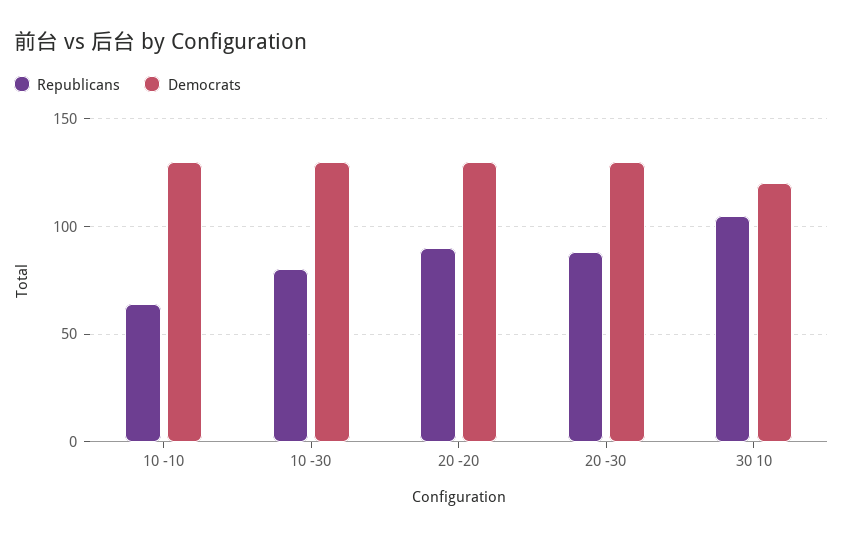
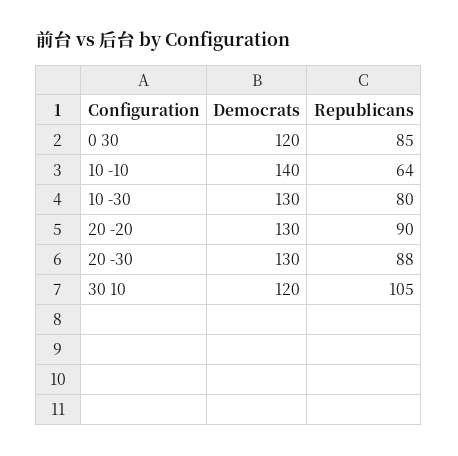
  {
    "Republicans": {
      "10 -10": 64,
      "10 -30": 80,
      "20 -20": 90,
      "20 -30": 88,
-     "30 10": 105
+     "30 10": 105,
+     "0 30": 85
    },
    "Democrats": {
-     "10 -10": 130,
+     "10 -10": 140,
      "10 -30": 130,
      "20 -20": 130,
      "20 -30": 130,
-     "30 10": 120
+     "30 10": 120,
+     "0 30": 120
    }
  }

